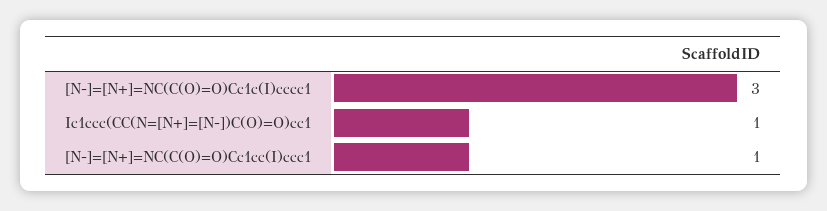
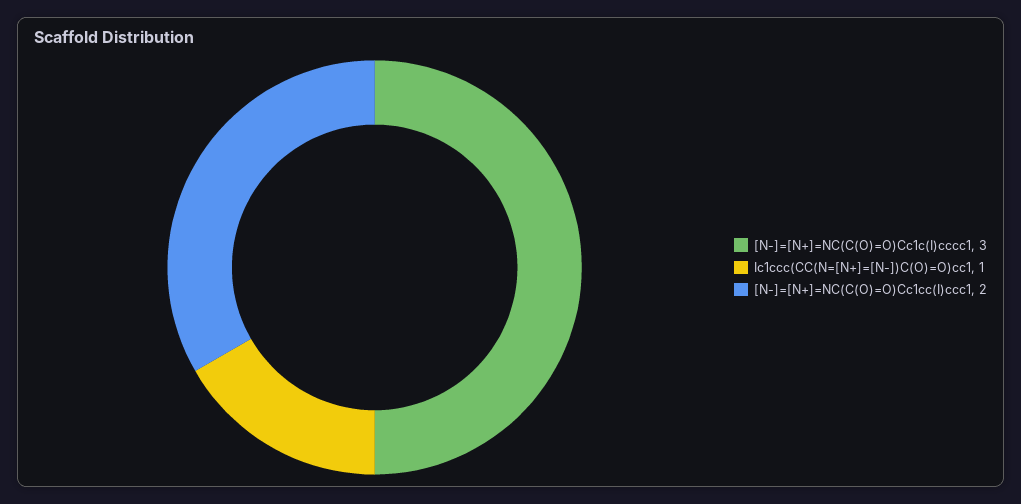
  {
    "[N-]=[N+]=NC(C(O)=O)Cc1c(I)cccc1": 3,
    "Ic1ccc(CC(N=[N+]=[N-])C(O)=O)cc1": 1,
-   "[N-]=[N+]=NC(C(O)=O)Cc1cc(I)ccc1": 1
+   "[N-]=[N+]=NC(C(O)=O)Cc1cc(I)ccc1": 2
  }

